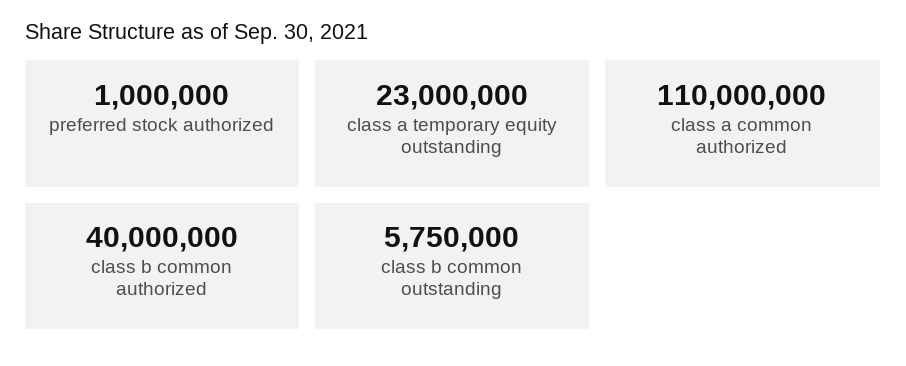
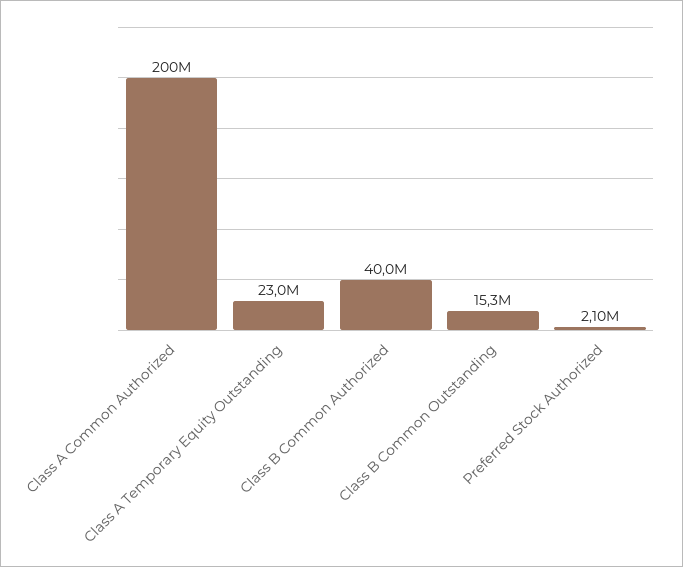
  {
-   "preferred stock authorized": 1000000,
+   "preferred stock authorized": 2100000,
    "class a temporary equity outstanding": 23000000,
-   "class a common authorized": 110000000,
+   "class a common authorized": 200000000,
    "class b common authorized": 40000000,
-   "class b common outstanding": 5750000
+   "class b common outstanding": 15300000
  }

